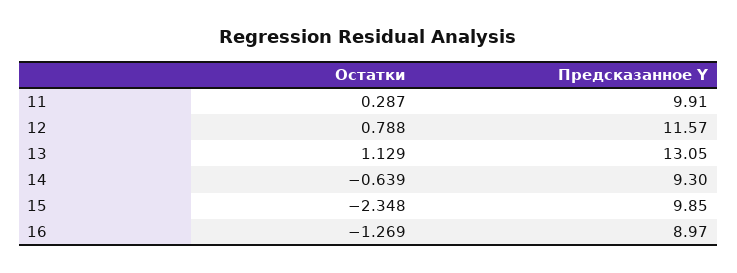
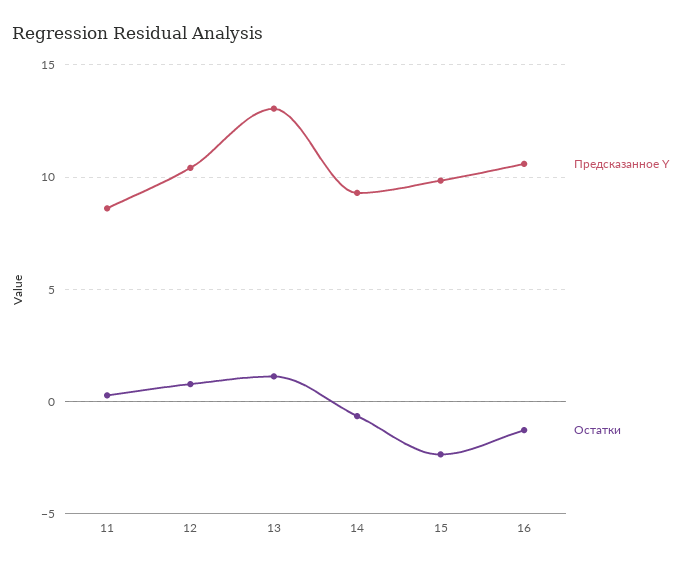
  {
    "Остатки": {
      "11": 0.287,
      "12": 0.788,
      "13": 1.129,
      "14": -0.639,
      "15": -2.348,
      "16": -1.269
    },
    "Предсказанное Y": {
-     "11": 9.91,
+     "11": 8.5,
-     "12": 11.57,
+     "12": 10.5,
      "13": 13.05,
      "14": 9.3,
      "15": 9.85,
-     "16": 8.97
+     "16": 10.5
    }
  }

